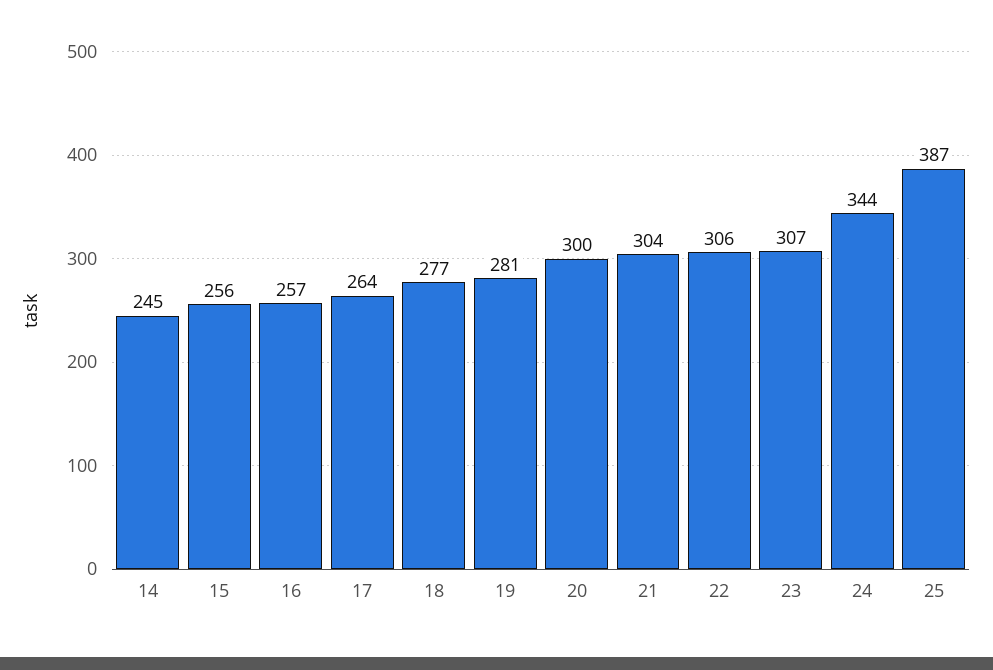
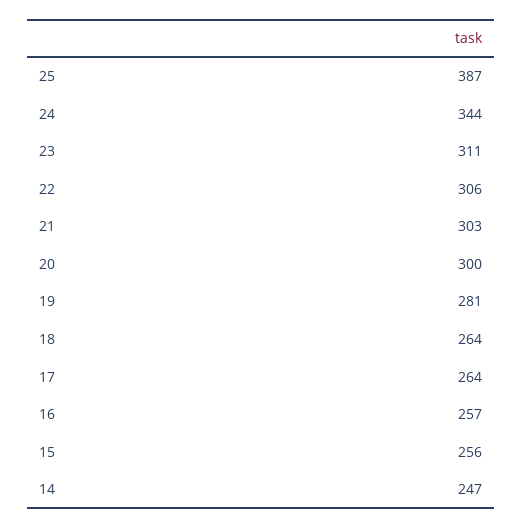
  {
-   "14": 245,
+   "14": 247,
    "15": 256,
    "16": 257,
    "17": 264,
-   "18": 277,
+   "18": 264,
    "19": 281,
    "20": 300,
-   "21": 304,
+   "21": 303,
    "22": 306,
-   "23": 307,
+   "23": 311,
    "24": 344,
    "25": 387
  }

